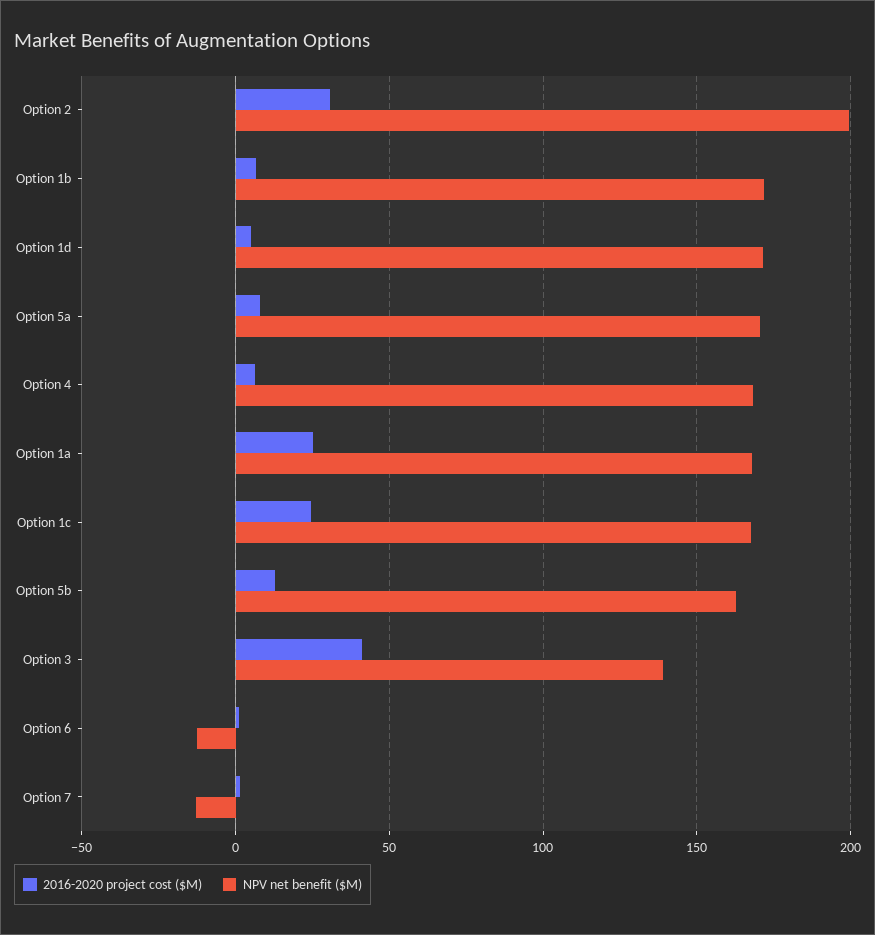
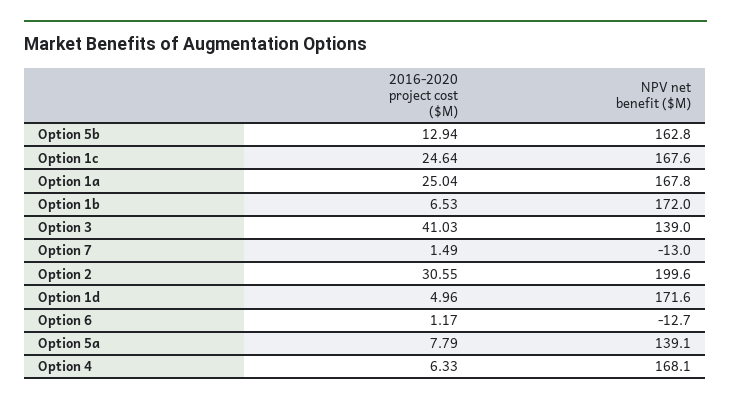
  {
    "2016-2020 project cost ($M)": {
      "Option 2": 30.55,
      "Option 1b": 6.53,
      "Option 1d": 4.96,
      "Option 5a": 7.79,
      "Option 4": 6.33,
      "Option 1a": 25.04,
      "Option 1c": 24.64,
      "Option 5b": 12.94,
      "Option 3": 41.03,
      "Option 6": 1.17,
      "Option 7": 1.49
    },
    "NPV net benefit ($M)": {
      "Option 2": 199.6,
      "Option 1b": 172,
      "Option 1d": 171.6,
-     "Option 5a": 170,
+     "Option 5a": 139.1,
      "Option 4": 168.1,
      "Option 1a": 167.8,
      "Option 1c": 167.6,
      "Option 5b": 162.8,
      "Option 3": 139,
      "Option 6": -12.7,
      "Option 7": -13
    }
  }

